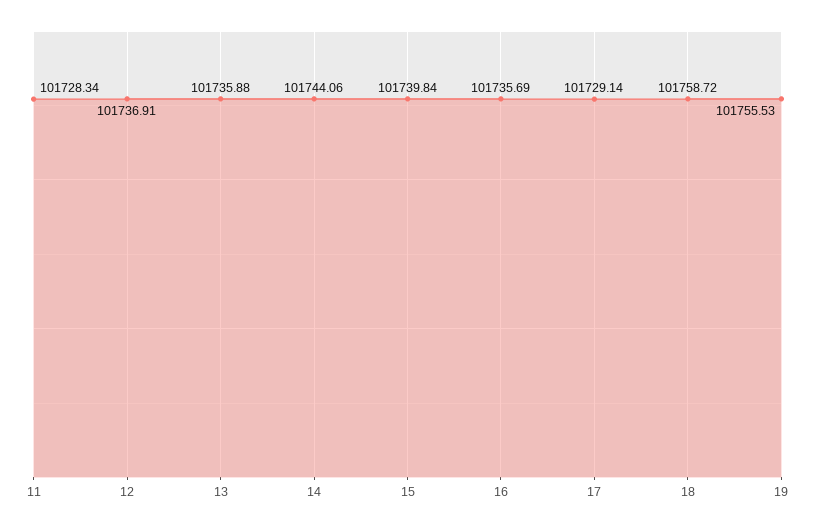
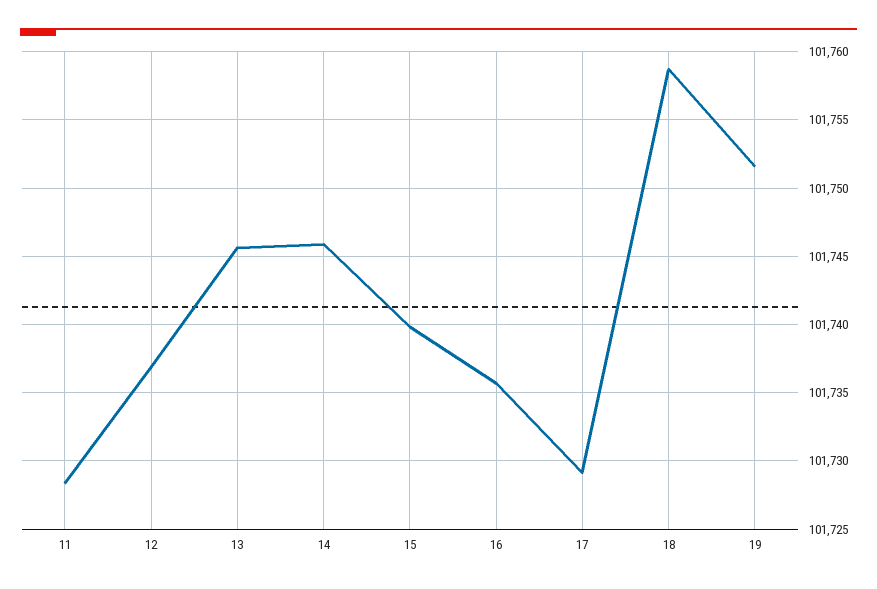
  {
    "11": 101728.34,
    "12": 101736.91,
-   "13": 101735.88,
+   "13": 101745.5,
-   "14": 101744.06,
+   "14": 101746,
    "15": 101739.84,
    "16": 101735.69,
    "17": 101729.14,
    "18": 101758.72,
-   "19": 101755.53
+   "19": 101751.5
  }

